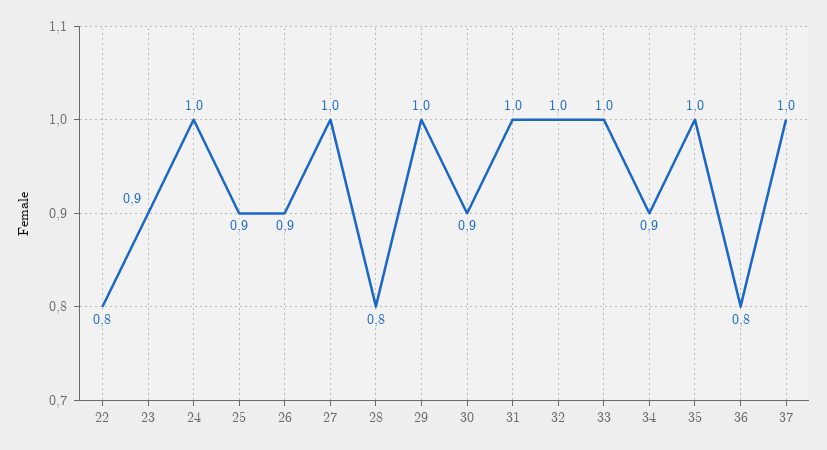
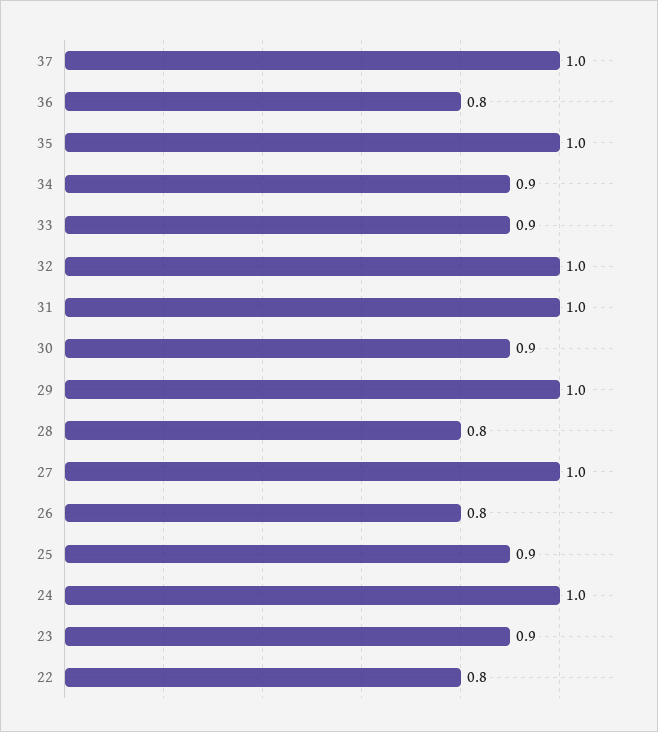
  {
    "22": 0.8,
    "23": 0.9,
    "24": 1,
    "25": 0.9,
-   "26": 0.9,
+   "26": 0.8,
    "27": 1,
    "28": 0.8,
    "29": 1,
    "30": 0.9,
    "31": 1,
    "32": 1,
-   "33": 1,
+   "33": 0.9,
    "34": 0.9,
    "35": 1,
    "36": 0.8,
    "37": 1
  }

